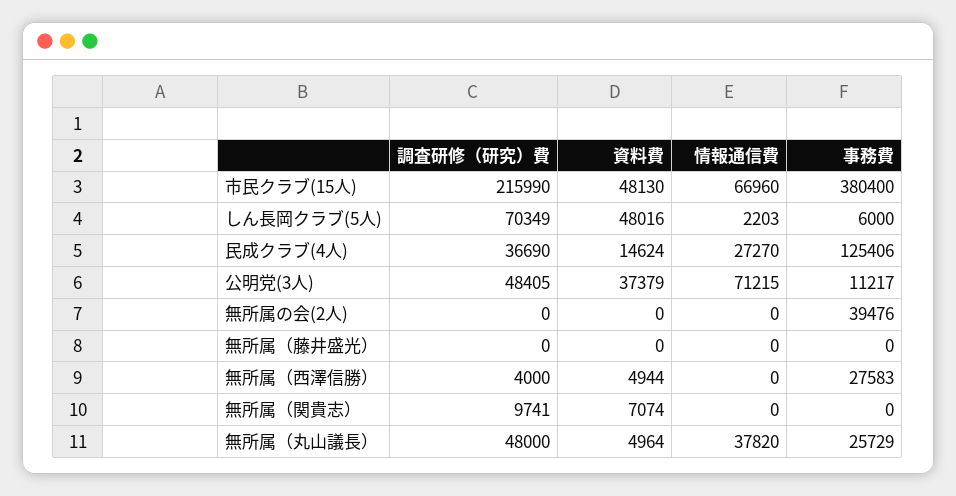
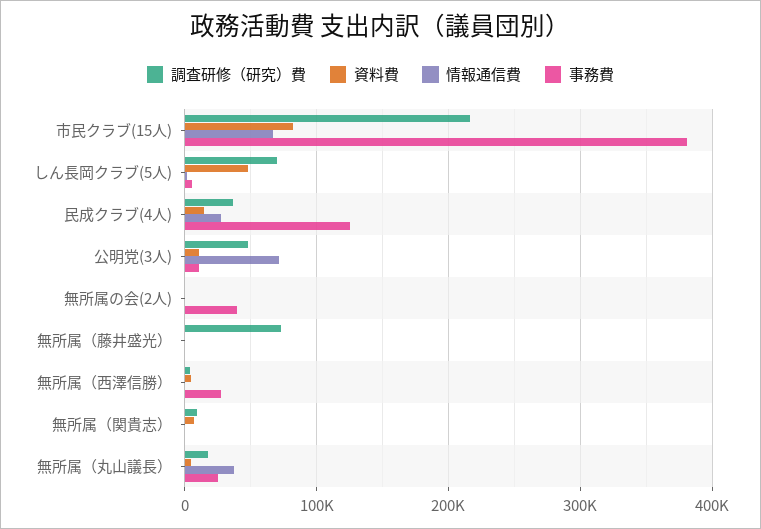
  {
    "調査研修（研究）費": {
      "市民クラブ(15人)": 215990,
      "しん長岡クラブ(5人)": 70349,
      "民成クラブ(4人)": 36690,
      "公明党(3人)": 48405,
      "無所属の会(2人)": 0,
-     "無所属（藤井盛光）": 0,
+     "無所属（藤井盛光）": 70000,
      "無所属（西澤信勝）": 4000,
      "無所属（関貴志）": 9741,
-     "無所属（丸山議長）": 48000
+     "無所属（丸山議長）": 20000
    },
    "資料費": {
-     "市民クラブ(15人)": 48130,
+     "市民クラブ(15人)": 80000,
      "しん長岡クラブ(5人)": 48016,
      "民成クラブ(4人)": 14624,
-     "公明党(3人)": 37379,
+     "公明党(3人)": 10000,
      "無所属の会(2人)": 0,
      "無所属（藤井盛光）": 0,
      "無所属（西澤信勝）": 4944,
      "無所属（関貴志）": 7074,
      "無所属（丸山議長）": 4964
    },
    "情報通信費": {
      "市民クラブ(15人)": 66960,
      "しん長岡クラブ(5人)": 2203,
      "民成クラブ(4人)": 27270,
      "公明党(3人)": 71215,
      "無所属の会(2人)": 0,
      "無所属（藤井盛光）": 0,
      "無所属（西澤信勝）": 0,
      "無所属（関貴志）": 0,
      "無所属（丸山議長）": 37820
    },
    "事務費": {
      "市民クラブ(15人)": 380400,
      "しん長岡クラブ(5人)": 6000,
      "民成クラブ(4人)": 125406,
      "公明党(3人)": 11217,
      "無所属の会(2人)": 39476,
      "無所属（藤井盛光）": 0,
      "無所属（西澤信勝）": 27583,
      "無所属（関貴志）": 0,
      "無所属（丸山議長）": 25729
    }
  }

